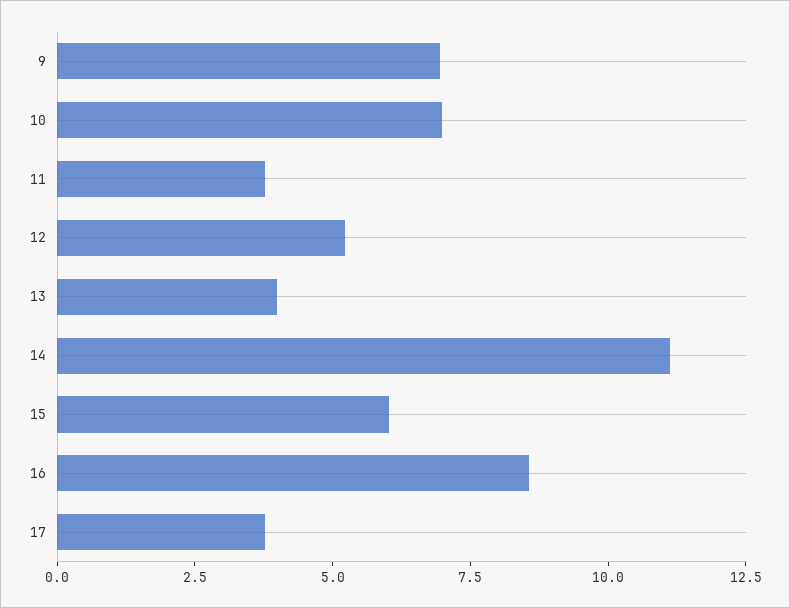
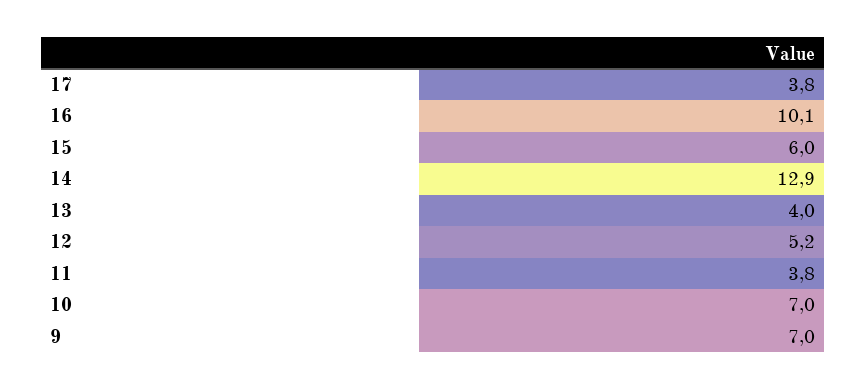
  {
    "9": 7,
    "10": 7,
    "11": 3.8,
    "12": 5.2,
    "13": 4,
-   "14": 11,
+   "14": 12.9,
    "15": 6,
-   "16": 8.5,
+   "16": 10.1,
    "17": 3.8
  }

